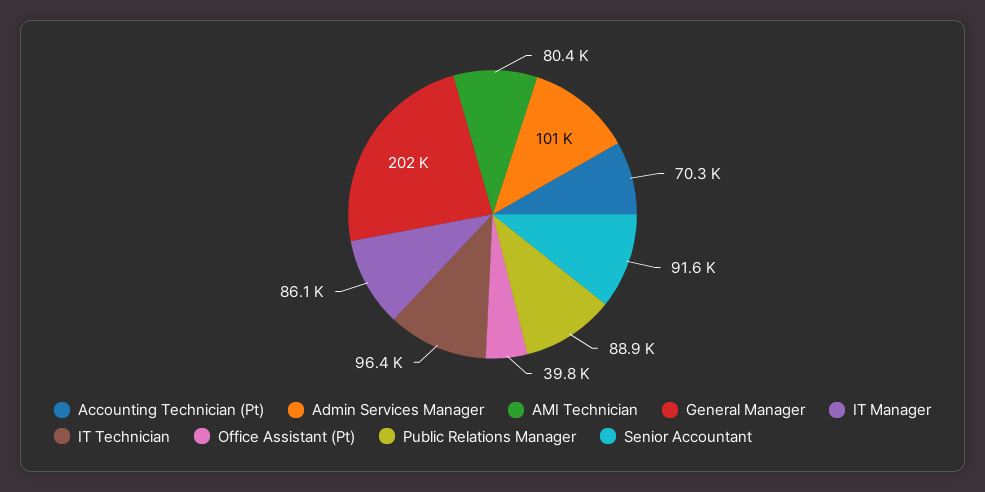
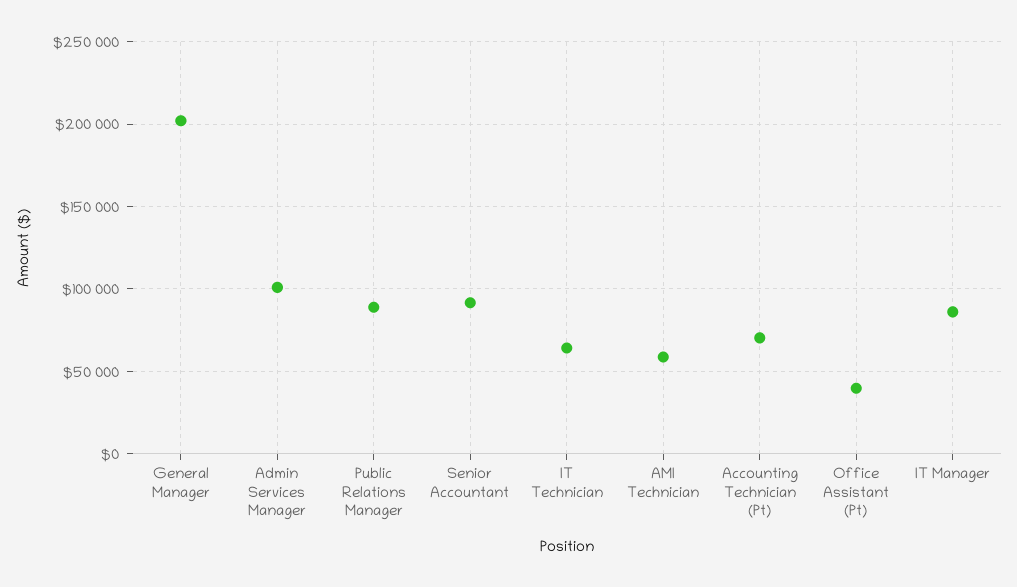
  {
    "Accounting Technician (Pt)": 70300,
    "Admin Services Manager": 101000,
-   "AMI Technician": 80400,
+   "AMI Technician": 60000,
    "General Manager": 202000,
    "IT Manager": 86100,
-   "IT Technician": 96400,
+   "IT Technician": 65000,
    "Office Assistant (Pt)": 39800,
    "Public Relations Manager": 88900,
    "Senior Accountant": 91600
  }

